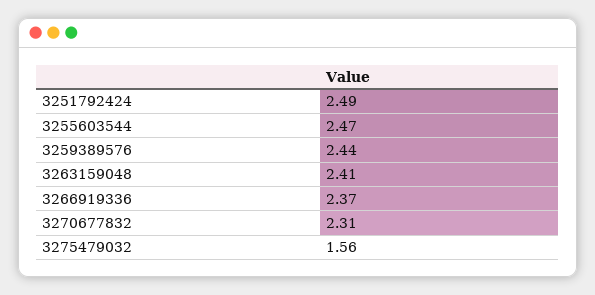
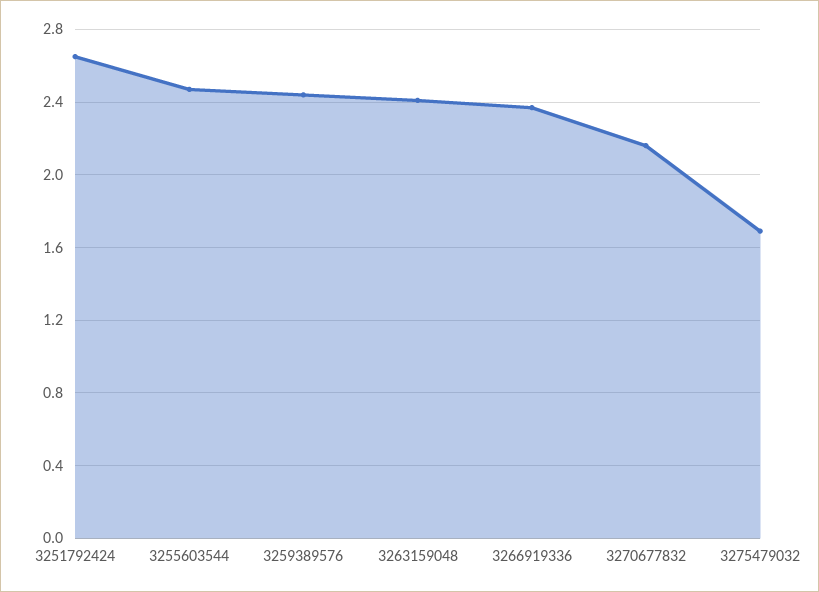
  {
-   "3251792424": 2.49,
+   "3251792424": 2.65,
    "3255603544": 2.47,
    "3259389576": 2.44,
    "3263159048": 2.41,
    "3266919336": 2.37,
-   "3270677832": 2.31,
+   "3270677832": 2.15,
-   "3275479032": 1.56
+   "3275479032": 1.7
  }

